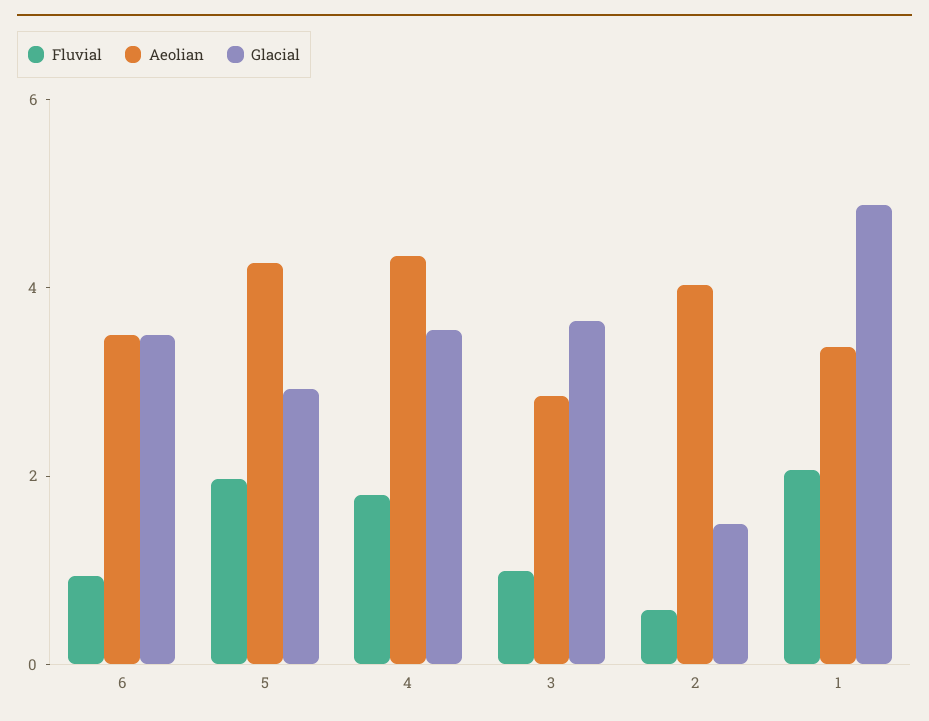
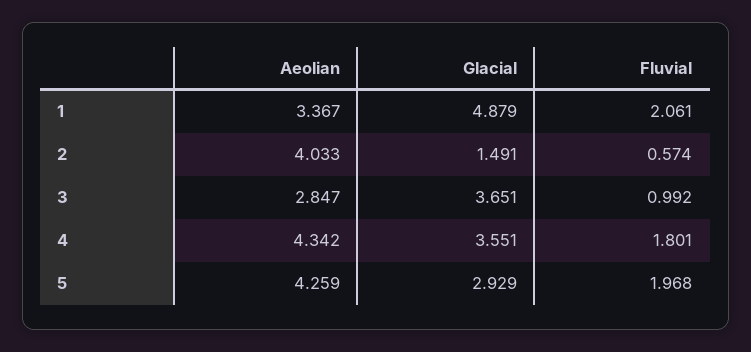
  {
    "Fluvial": {
-     "6": 1,
      "5": 1.968,
      "4": 1.801,
      "3": 0.992,
      "2": 0.574,
      "1": 2.061
    },
    "Aeolian": {
-     "6": 3.5,
      "5": 4.259,
      "4": 4.342,
      "3": 2.847,
      "2": 4.033,
      "1": 3.367
    },
    "Glacial": {
-     "6": 3.5,
      "5": 2.929,
      "4": 3.551,
      "3": 3.651,
      "2": 1.491,
      "1": 4.879
    }
  }

